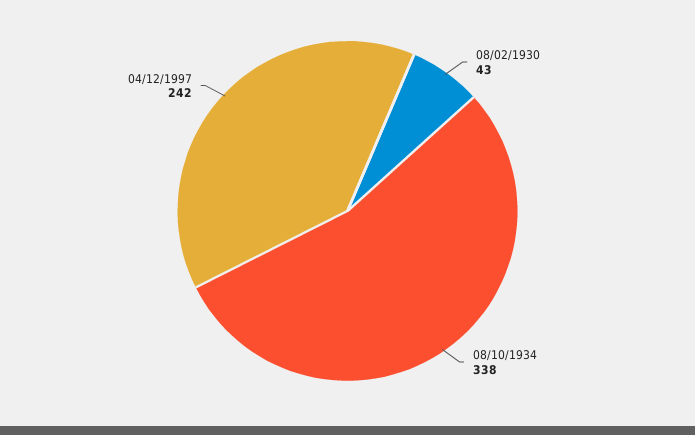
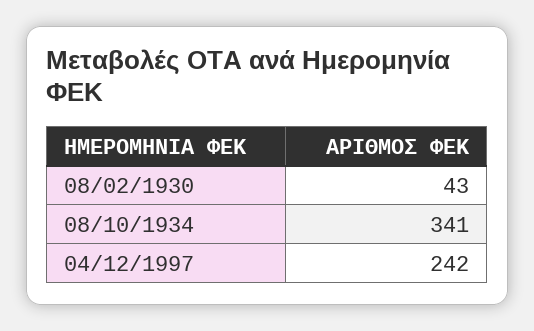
  {
    "08/02/1930": 43,
-   "08/10/1934": 338,
+   "08/10/1934": 341,
    "04/12/1997": 242
  }

